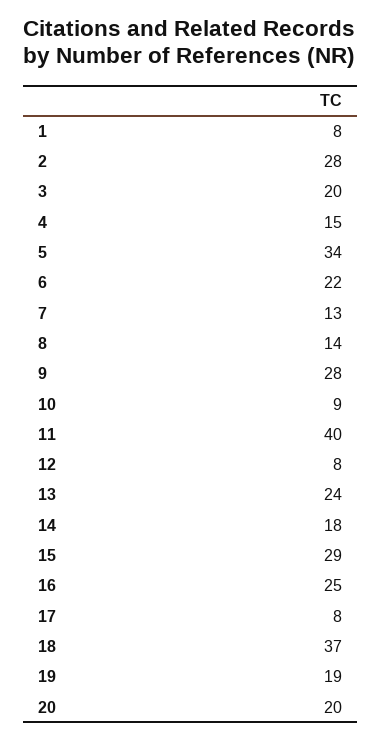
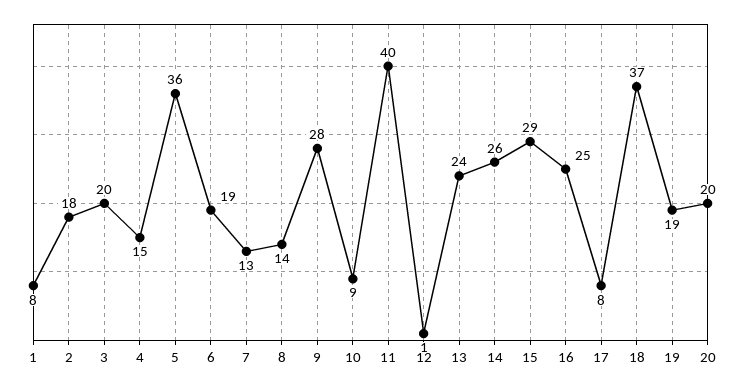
  {
    "1": 8,
-   "2": 28,
+   "2": 18,
    "3": 20,
    "4": 15,
-   "5": 34,
+   "5": 36,
-   "6": 22,
+   "6": 19,
    "7": 13,
    "8": 14,
    "9": 28,
    "10": 9,
    "11": 40,
-   "12": 8,
+   "12": 1,
    "13": 24,
-   "14": 18,
+   "14": 26,
    "15": 29,
    "16": 25,
    "17": 8,
    "18": 37,
    "19": 19,
    "20": 20
  }

